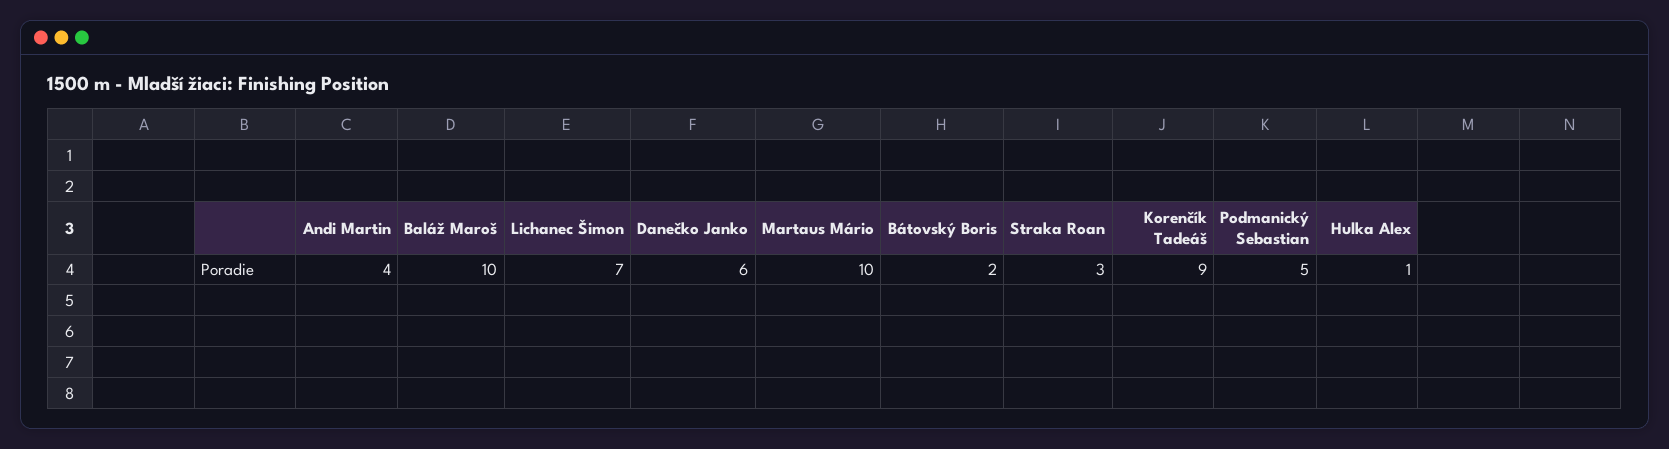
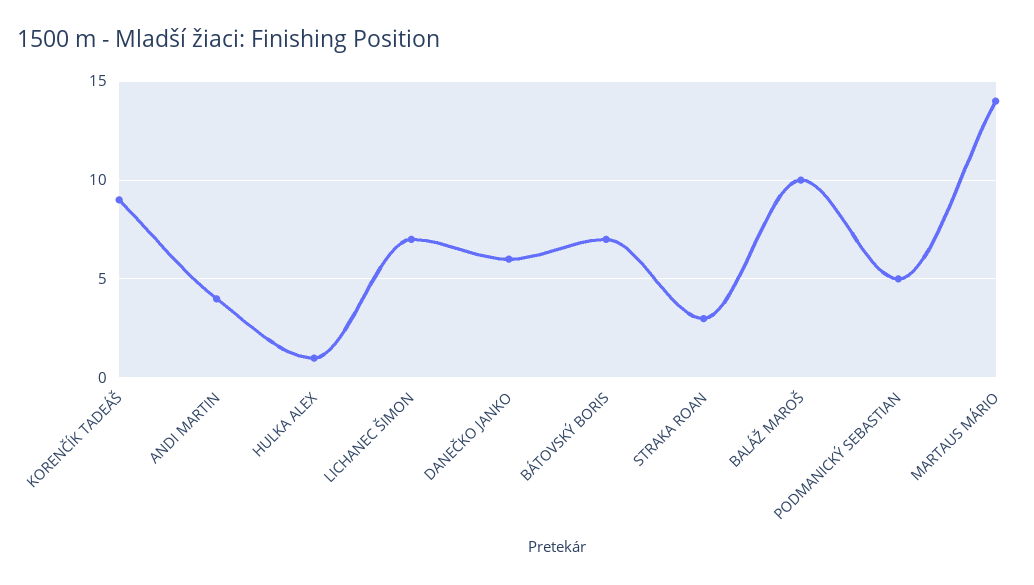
  {
    "Andi Martin": 4,
    "Baláž Maroš": 10,
    "Lichanec Šimon": 7,
    "Danečko Janko": 6,
-   "Martaus Mário": 10,
+   "Martaus Mário": 14,
-   "Bátovský Boris": 2,
+   "Bátovský Boris": 7,
    "Straka Roan": 3,
    "Korenčík Tadeáš": 9,
    "Podmanický Sebastian": 5,
    "Hulka Alex": 1
  }

